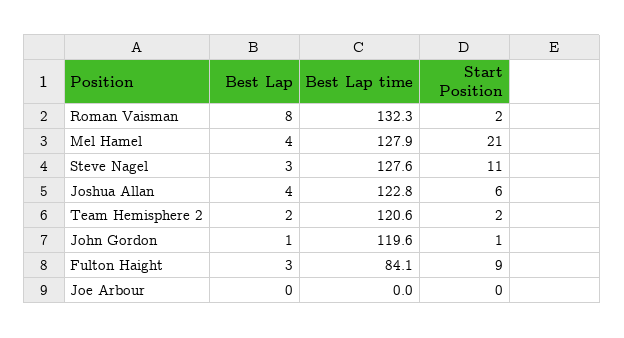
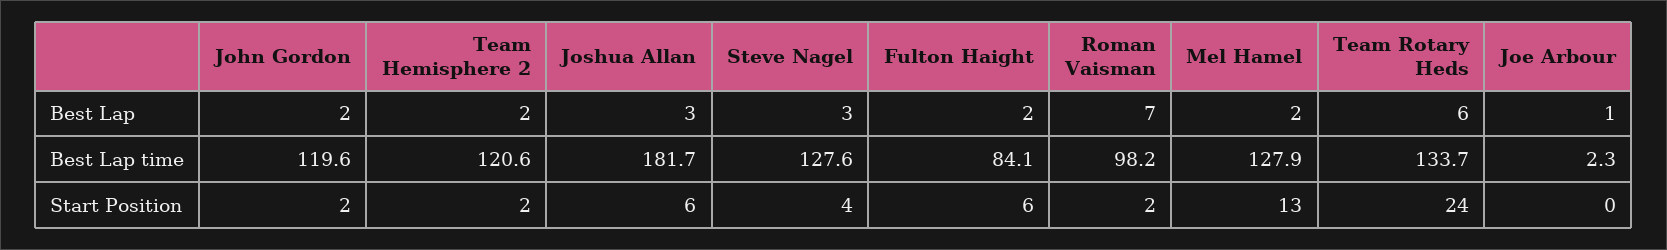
  {
    "Best Lap": {
-     "Roman Vaisman": 8,
+     "Roman Vaisman": 7,
-     "Mel Hamel": 4,
+     "Mel Hamel": 2,
      "Steve Nagel": 3,
-     "Joshua Allan": 4,
+     "Joshua Allan": 3,
      "Team Hemisphere 2": 2,
-     "John Gordon": 1,
+     "John Gordon": 2,
-     "Fulton Haight": 3,
+     "Fulton Haight": 2,
-     "Joe Arbour": 0
+     "Joe Arbour": 1,
+     "Team Rotary Heds": 6
    },
    "Best Lap time": {
-     "Roman Vaisman": 132.3,
+     "Roman Vaisman": 98.2,
      "Mel Hamel": 127.9,
      "Steve Nagel": 127.6,
-     "Joshua Allan": 122.8,
+     "Joshua Allan": 181.7,
      "Team Hemisphere 2": 120.6,
      "John Gordon": 119.6,
      "Fulton Haight": 84.1,
-     "Joe Arbour": 0
+     "Joe Arbour": 2.3,
+     "Team Rotary Heds": 133.7
    },
    "Start Position": {
      "Roman Vaisman": 2,
-     "Mel Hamel": 21,
+     "Mel Hamel": 13,
-     "Steve Nagel": 11,
+     "Steve Nagel": 4,
      "Joshua Allan": 6,
      "Team Hemisphere 2": 2,
-     "John Gordon": 1,
+     "John Gordon": 2,
-     "Fulton Haight": 9,
+     "Fulton Haight": 6,
-     "Joe Arbour": 0
+     "Joe Arbour": 0,
+     "Team Rotary Heds": 24
    }
  }

